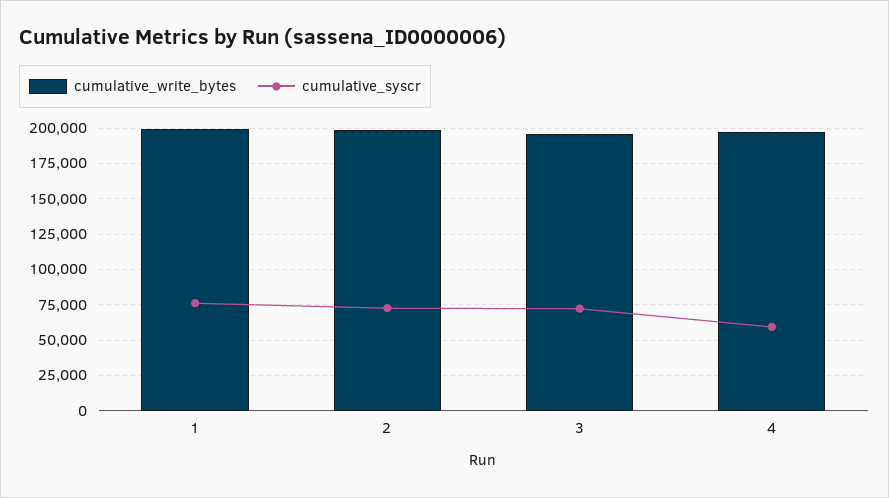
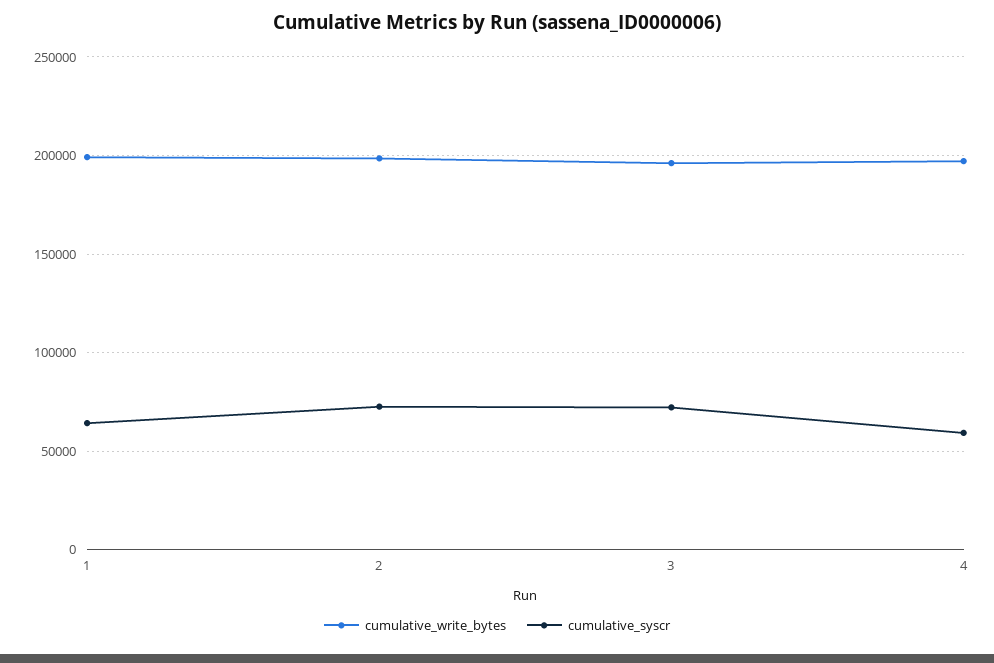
  {
    "cumulative_write_bytes": {
      "1": 200000,
      "2": 200000,
      "3": 195000,
      "4": 195000
    },
    "cumulative_syscr": {
-     "1": 75000,
+     "1": 65000,
      "2": 75000,
      "3": 70000,
      "4": 60000
    }
  }

